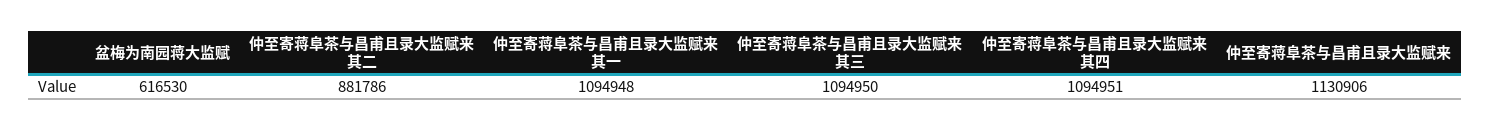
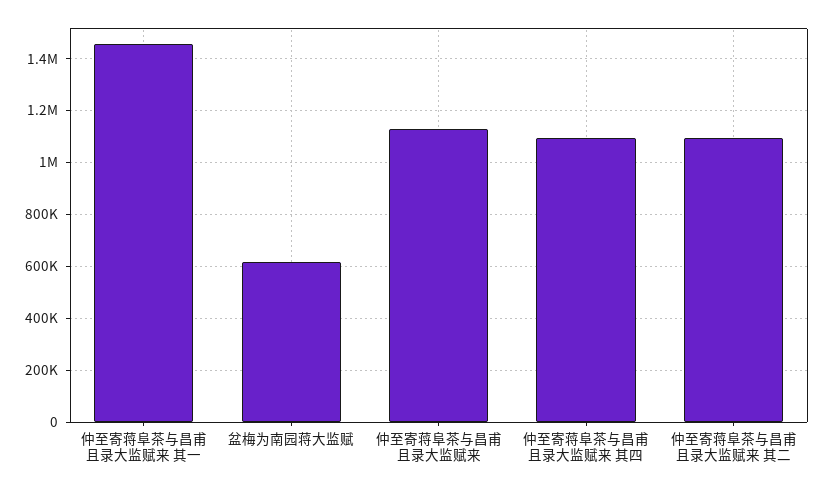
  {
    "盆梅为南园蒋大监赋": 616530,
-   "仲至寄蒋阜茶与昌甫且录大监赋来 其二": 881786,
+   "仲至寄蒋阜茶与昌甫且录大监赋来 其二": 1100000,
-   "仲至寄蒋阜茶与昌甫且录大监赋来 其一": 1094948,
+   "仲至寄蒋阜茶与昌甫且录大监赋来 其一": 1450000,
-   "仲至寄蒋阜茶与昌甫且录大监赋来 其三": 1094950,
    "仲至寄蒋阜茶与昌甫且录大监赋来 其四": 1094951,
    "仲至寄蒋阜茶与昌甫且录大监赋来": 1130906
  }

